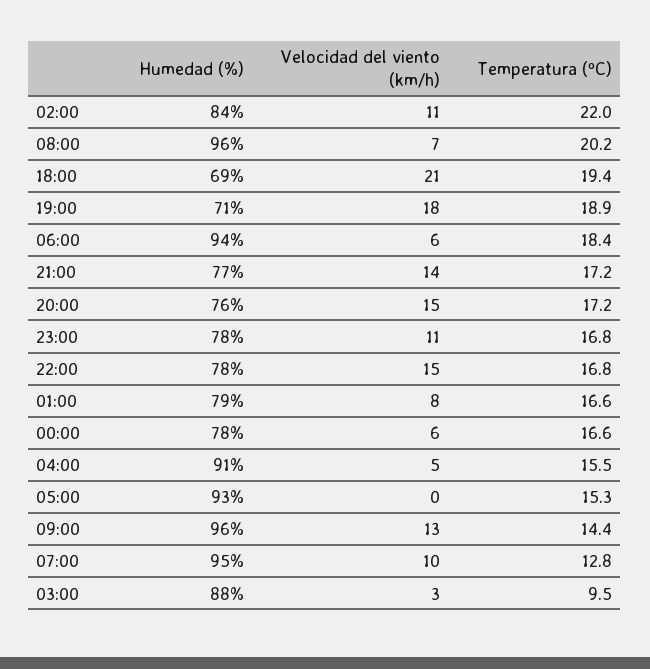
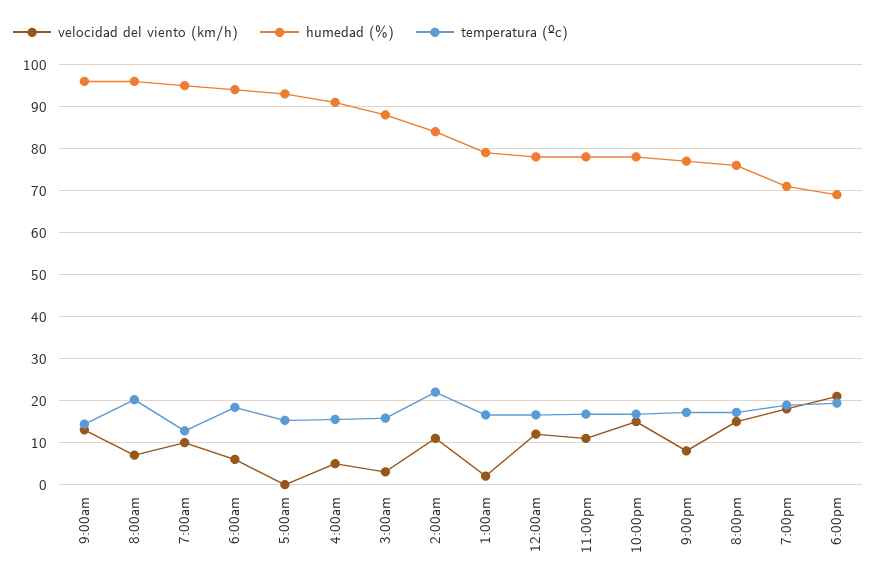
  {
    "Humedad (%)": {
      "02:00": 84,
      "08:00": 96,
      "18:00": 69,
      "19:00": 71,
      "06:00": 94,
      "21:00": 77,
      "20:00": 76,
      "23:00": 78,
      "22:00": 78,
      "01:00": 79,
      "00:00": 78,
      "04:00": 91,
      "05:00": 93,
      "09:00": 96,
      "07:00": 95,
      "03:00": 88
    },
    "Velocidad del viento (km/h)": {
      "02:00": 11,
      "08:00": 7,
      "18:00": 21,
      "19:00": 18,
      "06:00": 6,
-     "21:00": 14,
+     "21:00": 8,
      "20:00": 15,
      "23:00": 11,
      "22:00": 15,
-     "01:00": 8,
+     "01:00": 2,
-     "00:00": 6,
+     "00:00": 12,
      "04:00": 5,
      "05:00": 0,
      "09:00": 13,
      "07:00": 10,
      "03:00": 3
    },
    "Temperatura (ºC)": {
      "02:00": 22,
      "08:00": 20.2,
      "18:00": 19.4,
      "19:00": 18.9,
      "06:00": 18.4,
      "21:00": 17.2,
      "20:00": 17.2,
      "23:00": 16.8,
      "22:00": 16.8,
      "01:00": 16.6,
      "00:00": 16.6,
      "04:00": 15.5,
      "05:00": 15.3,
      "09:00": 14.4,
      "07:00": 12.8,
-     "03:00": 9.5
+     "03:00": 16
    }
  }

